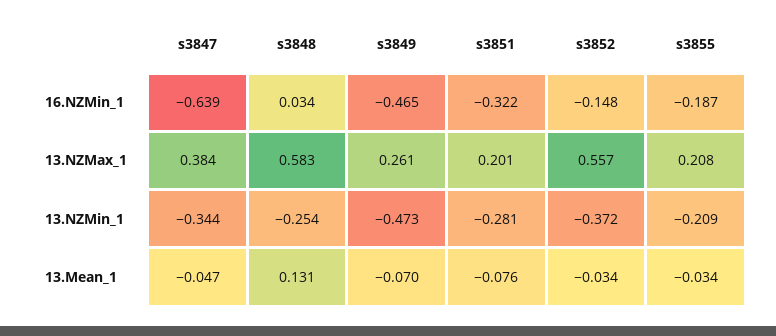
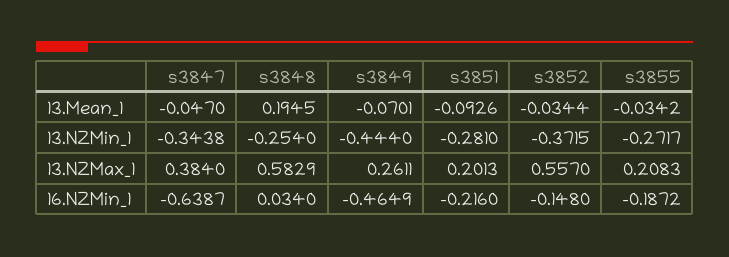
  {
    "s3847": {
      "16.NZMin_1": -0.6387,
      "13.NZMax_1": 0.384,
      "13.NZMin_1": -0.3438,
      "13.Mean_1": -0.047
    },
    "s3848": {
      "16.NZMin_1": 0.034,
      "13.NZMax_1": 0.5829,
      "13.NZMin_1": -0.254,
-     "13.Mean_1": 0.131
+     "13.Mean_1": 0.1945
    },
    "s3849": {
      "16.NZMin_1": -0.4649,
      "13.NZMax_1": 0.2611,
-     "13.NZMin_1": -0.473,
+     "13.NZMin_1": -0.444,
      "13.Mean_1": -0.0701
    },
    "s3851": {
-     "16.NZMin_1": -0.322,
+     "16.NZMin_1": -0.216,
      "13.NZMax_1": 0.2013,
      "13.NZMin_1": -0.281,
-     "13.Mean_1": -0.076
+     "13.Mean_1": -0.0926
    },
    "s3852": {
      "16.NZMin_1": -0.148,
      "13.NZMax_1": 0.557,
      "13.NZMin_1": -0.3715,
      "13.Mean_1": -0.0344
    },
    "s3855": {
      "16.NZMin_1": -0.1872,
      "13.NZMax_1": 0.2083,
-     "13.NZMin_1": -0.209,
+     "13.NZMin_1": -0.2717,
      "13.Mean_1": -0.0342
    }
  }

